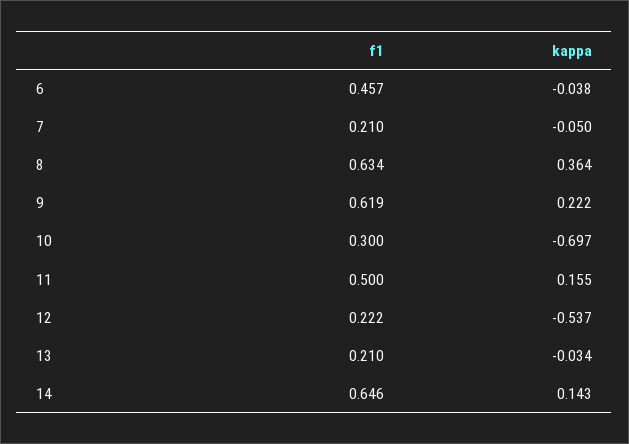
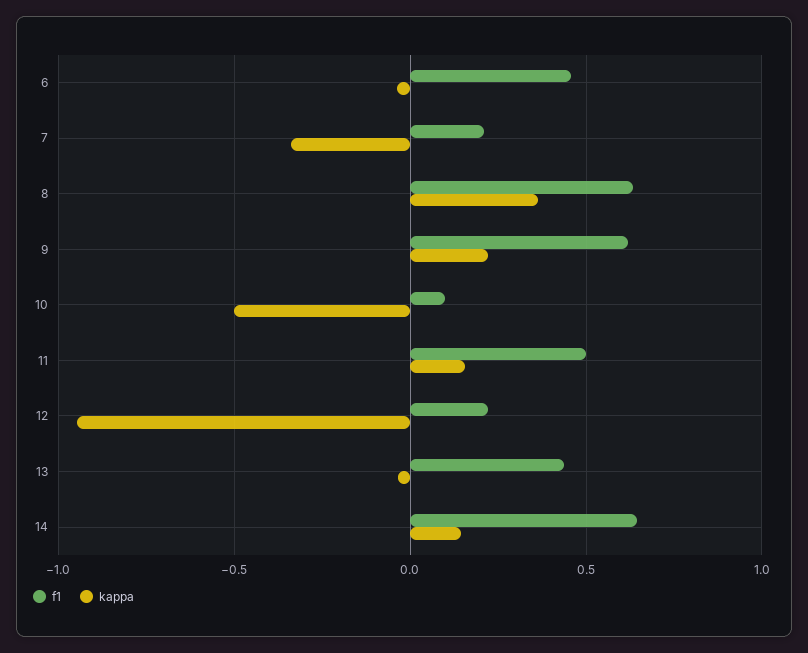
  {
    "f1": {
      "6": 0.457,
      "7": 0.21,
      "8": 0.634,
      "9": 0.619,
-     "10": 0.3,
+     "10": 0.1,
      "11": 0.5,
      "12": 0.222,
-     "13": 0.21,
+     "13": 0.45,
      "14": 0.646
    },
    "kappa": {
      "6": -0.038,
-     "7": -0.05,
+     "7": -0.35,
      "8": 0.364,
      "9": 0.222,
-     "10": -0.697,
+     "10": -0.5,
      "11": 0.155,
-     "12": -0.537,
+     "12": -0.95,
      "13": -0.034,
      "14": 0.143
    }
  }

